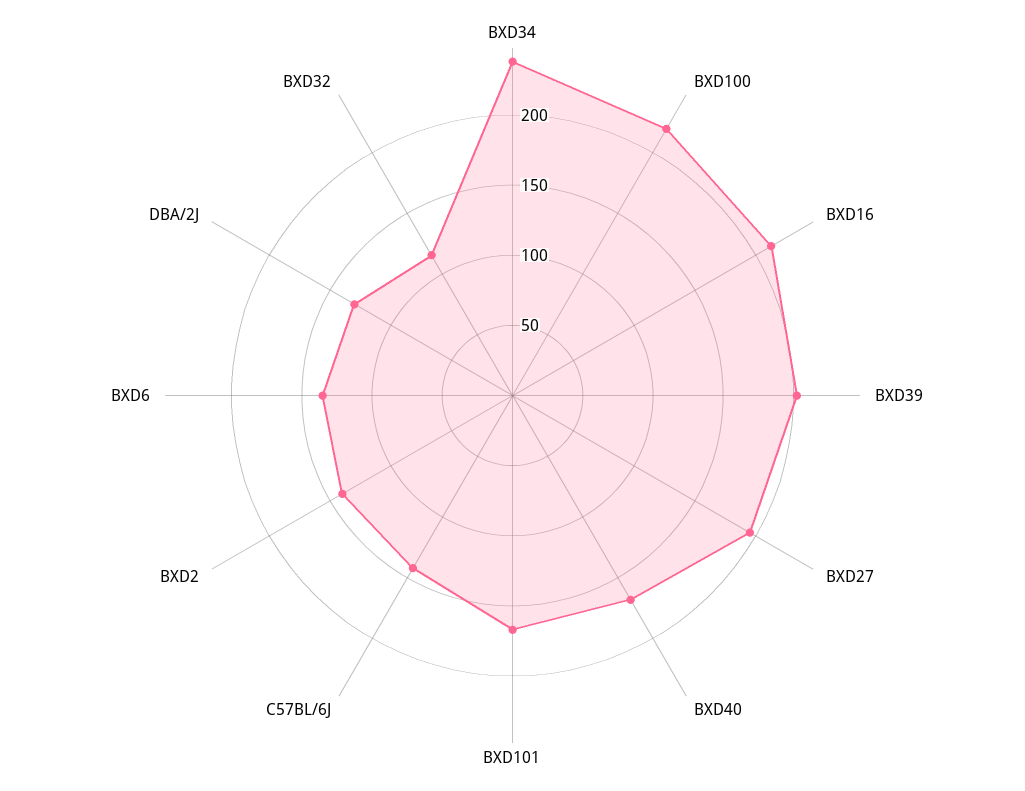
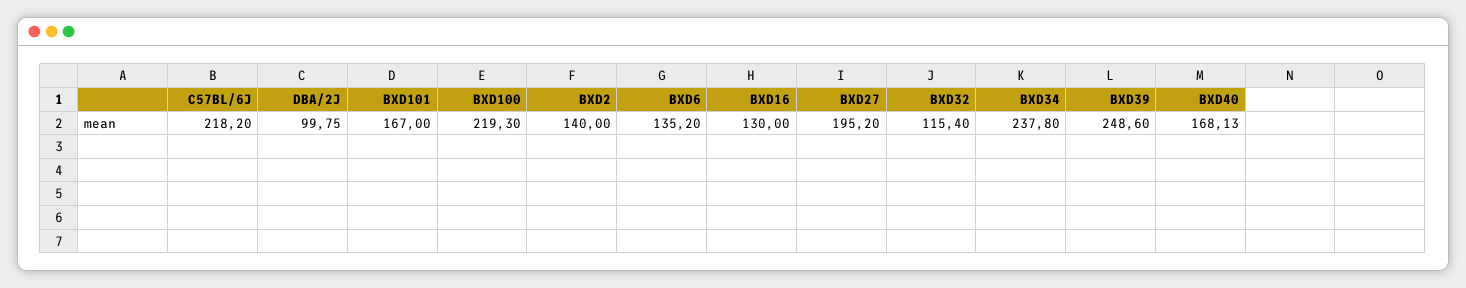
  {
    "BXD34": 237.8,
    "BXD100": 219.3,
-   "BXD16": 210,
+   "BXD16": 130,
-   "BXD39": 200,
+   "BXD39": 248.6,
    "BXD27": 195.2,
    "BXD40": 168.13,
    "BXD101": 167,
-   "C57BL/6J": 140,
+   "C57BL/6J": 218.2,
    "BXD2": 140,
    "BXD6": 135.2,
-   "DBA/2J": 130,
+   "DBA/2J": 99.75,
    "BXD32": 115.4
  }

